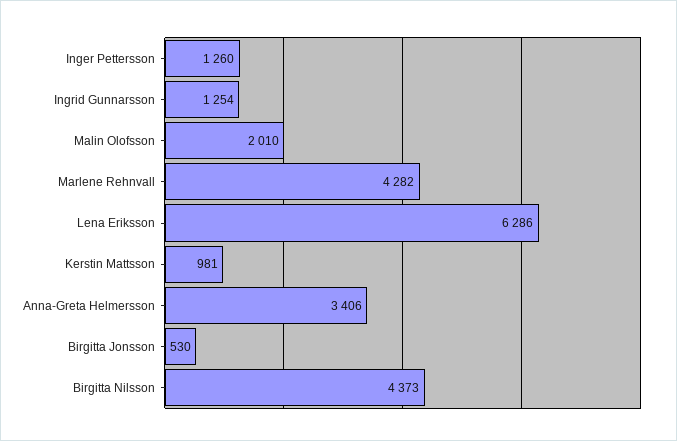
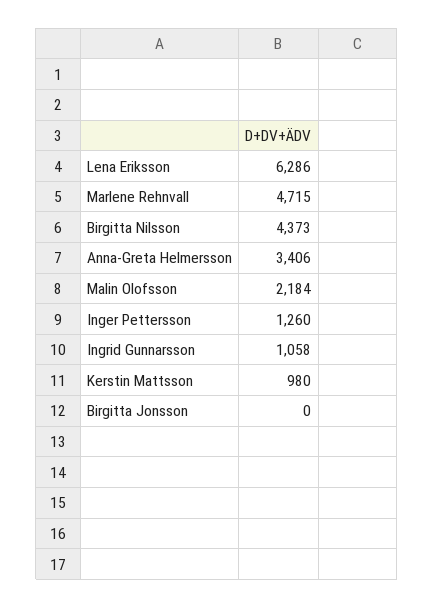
  {
    "Inger Pettersson": 1260,
-   "Ingrid Gunnarsson": 1254,
+   "Ingrid Gunnarsson": 1058,
-   "Malin Olofsson": 2010,
+   "Malin Olofsson": 2184,
-   "Marlene Rehnvall": 4282,
+   "Marlene Rehnvall": 4715,
    "Lena Eriksson": 6286,
-   "Kerstin Mattsson": 981,
+   "Kerstin Mattsson": 980,
    "Anna-Greta Helmersson": 3406,
-   "Birgitta Jonsson": 530,
+   "Birgitta Jonsson": 0,
    "Birgitta Nilsson": 4373
  }

